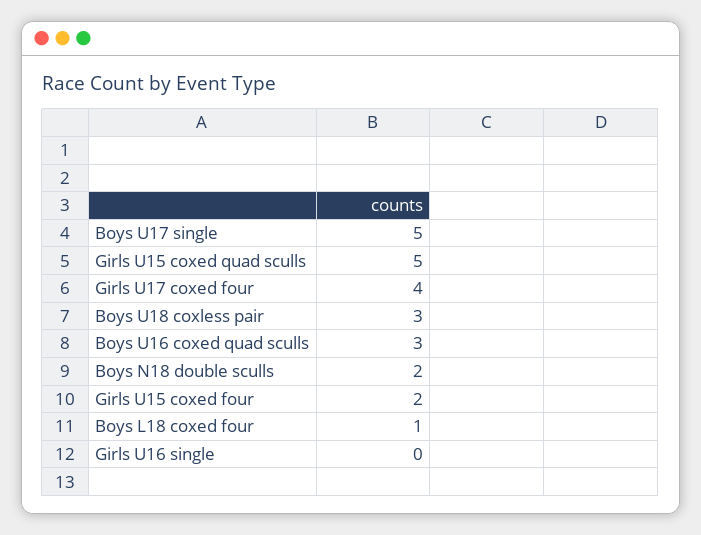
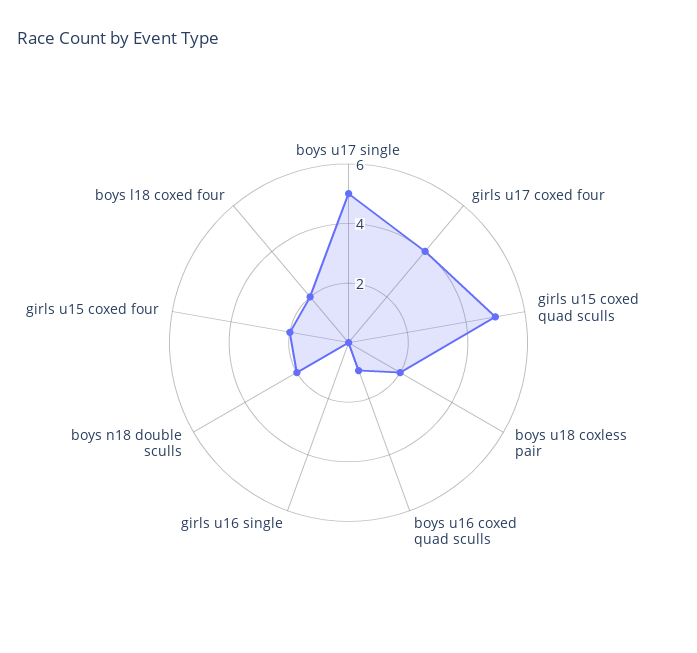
  {
    "Boys U17 single": 5,
    "Girls U15 coxed quad sculls": 5,
    "Girls U17 coxed four": 4,
-   "Boys U18 coxless pair": 3,
+   "Boys U18 coxless pair": 2,
-   "Boys U16 coxed quad sculls": 3,
+   "Boys U16 coxed quad sculls": 1,
    "Boys N18 double sculls": 2,
    "Girls U15 coxed four": 2,
-   "Boys L18 coxed four": 1,
+   "Boys L18 coxed four": 2,
    "Girls U16 single": 0
  }

